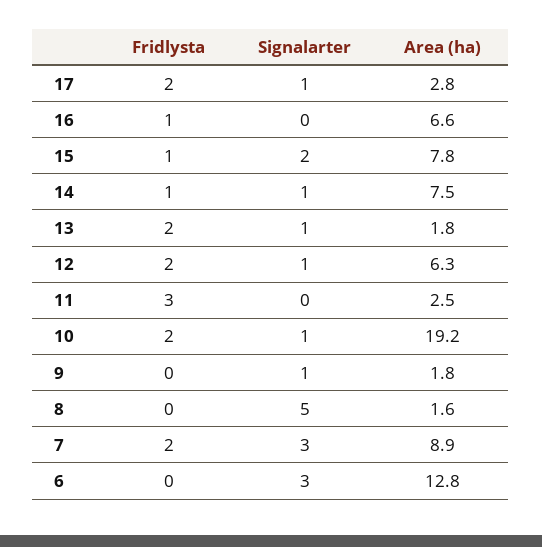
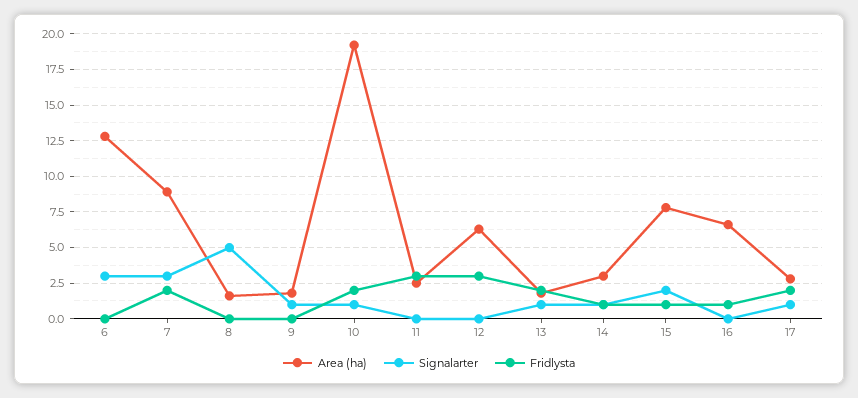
  {
    "Fridlysta": {
      "17": 2,
      "16": 1,
      "15": 1,
      "14": 1,
      "13": 2,
-     "12": 2,
+     "12": 3,
      "11": 3,
      "10": 2,
      "9": 0,
      "8": 0,
      "7": 2,
      "6": 0
    },
    "Signalarter": {
      "17": 1,
      "16": 0,
      "15": 2,
      "14": 1,
      "13": 1,
-     "12": 1,
+     "12": 0,
      "11": 0,
      "10": 1,
      "9": 1,
      "8": 5,
      "7": 3,
      "6": 3
    },
    "Area (ha)": {
      "17": 2.8,
      "16": 6.6,
      "15": 7.8,
-     "14": 7.5,
+     "14": 3,
      "13": 1.8,
      "12": 6.3,
      "11": 2.5,
      "10": 19.2,
      "9": 1.8,
      "8": 1.6,
      "7": 8.9,
      "6": 12.8
    }
  }

